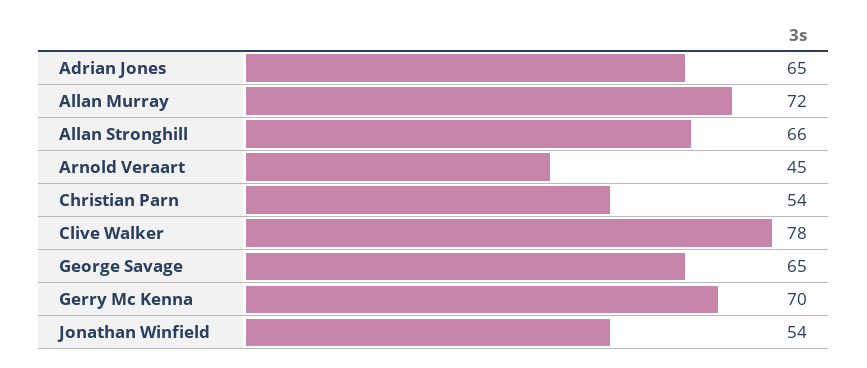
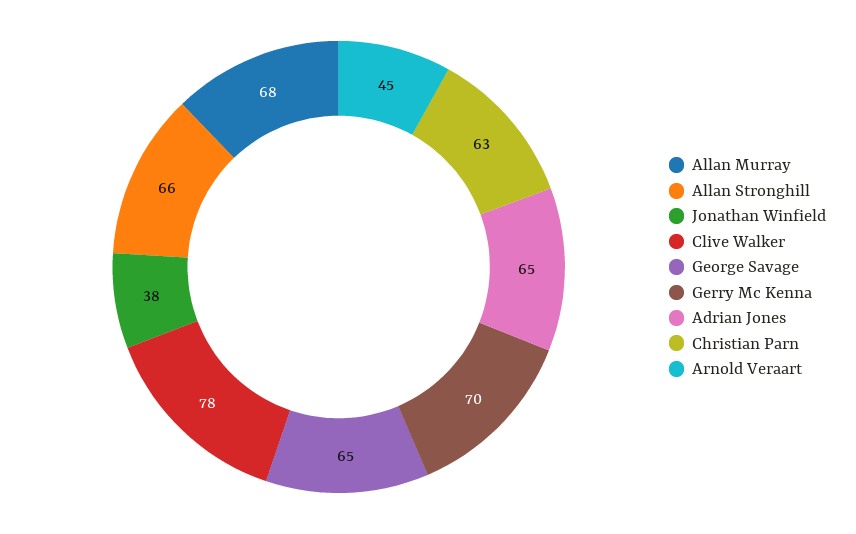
  {
    "Adrian Jones": 65,
-   "Allan Murray": 72,
+   "Allan Murray": 68,
    "Allan Stronghill": 66,
    "Arnold Veraart": 45,
-   "Christian Parn": 54,
+   "Christian Parn": 63,
    "Clive Walker": 78,
    "George Savage": 65,
    "Gerry Mc Kenna": 70,
-   "Jonathan Winfield": 54
+   "Jonathan Winfield": 38
  }

